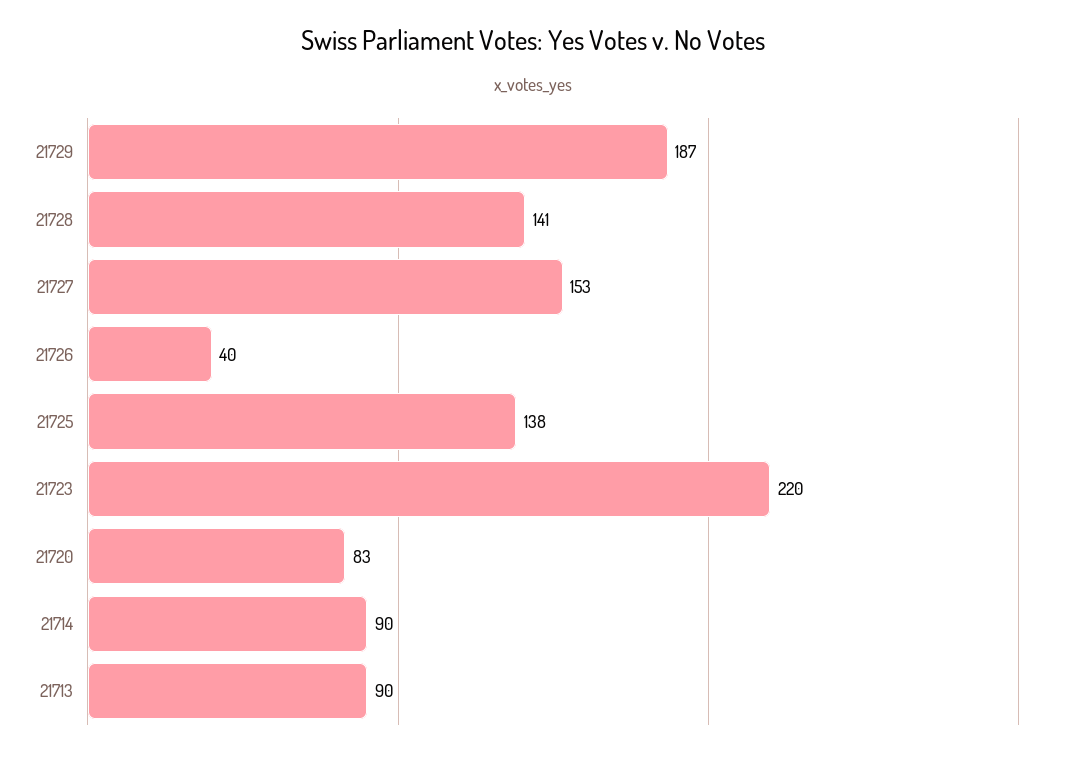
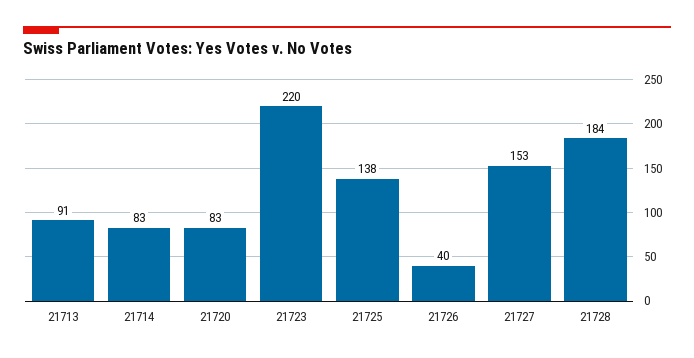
  {
-   "21729": 187,
-   "21728": 141,
+   "21728": 184,
    "21727": 153,
    "21726": 40,
    "21725": 138,
    "21723": 220,
    "21720": 83,
-   "21714": 90,
+   "21714": 83,
-   "21713": 90
+   "21713": 91
  }

